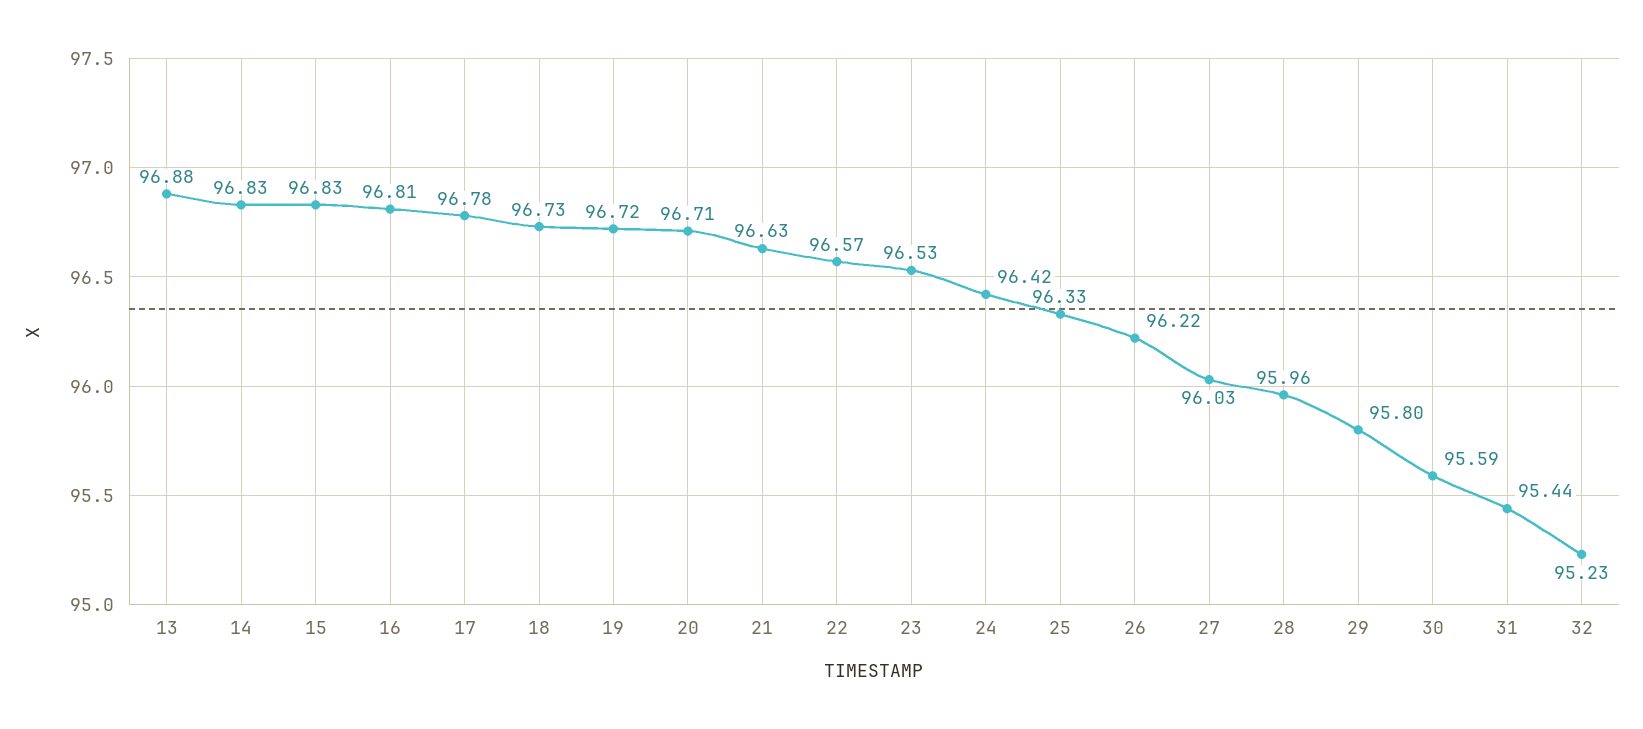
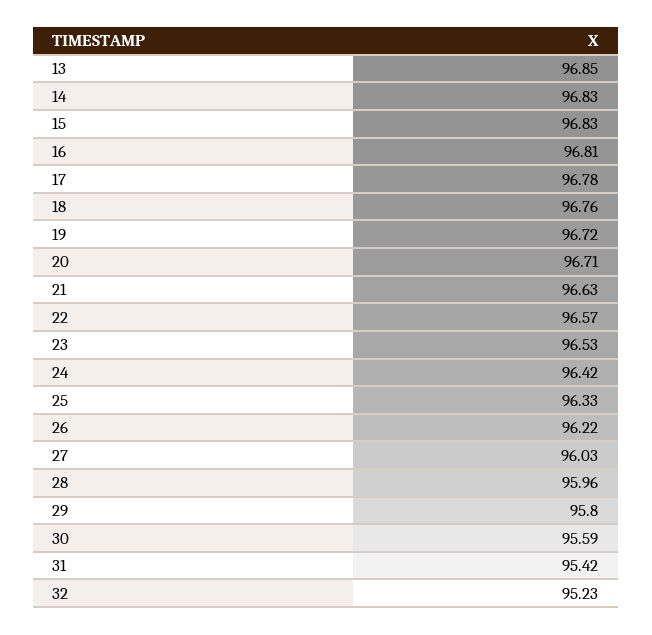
  {
-   "13": 96.88,
+   "13": 96.85,
    "14": 96.83,
    "15": 96.83,
    "16": 96.81,
    "17": 96.78,
-   "18": 96.73,
+   "18": 96.76,
    "19": 96.72,
    "20": 96.71,
    "21": 96.63,
    "22": 96.57,
    "23": 96.53,
    "24": 96.42,
    "25": 96.33,
    "26": 96.22,
    "27": 96.03,
    "28": 95.96,
    "29": 95.8,
    "30": 95.59,
-   "31": 95.44,
+   "31": 95.42,
    "32": 95.23
  }

